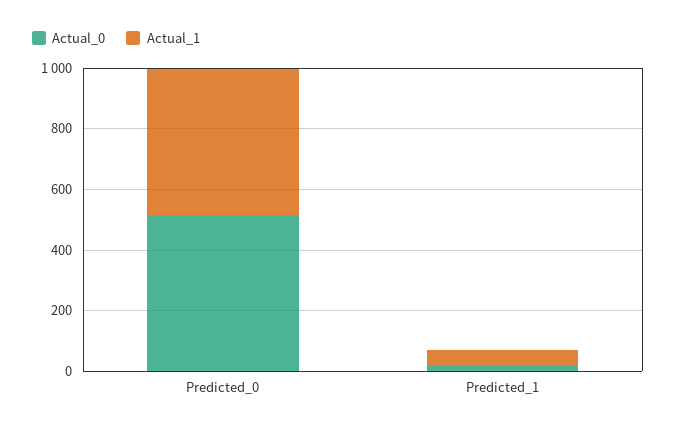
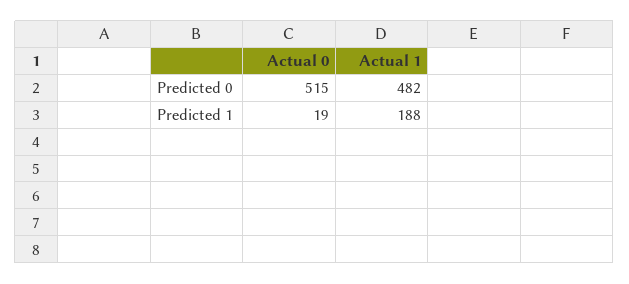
  {
    "Actual_0": {
      "Predicted_0": 515,
      "Predicted_1": 19
    },
    "Actual_1": {
      "Predicted_0": 482,
-     "Predicted_1": 50
+     "Predicted_1": 188
    }
  }

